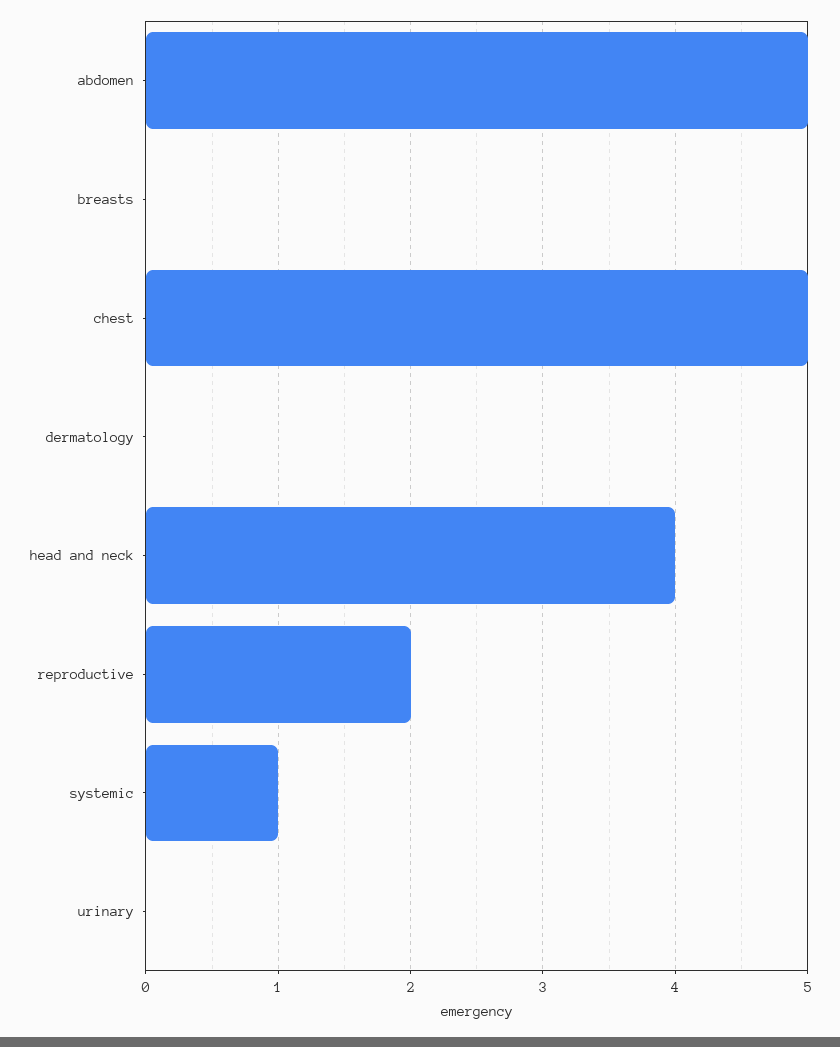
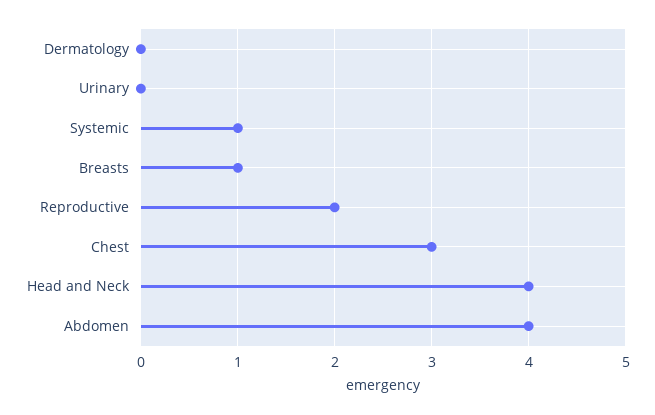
  {
-   "abdomen": 5,
+   "abdomen": 4,
-   "breasts": 0,
+   "breasts": 1,
-   "chest": 5,
+   "chest": 3,
    "dermatology": 0,
    "head and neck": 4,
    "reproductive": 2,
    "systemic": 1,
    "urinary": 0
  }

